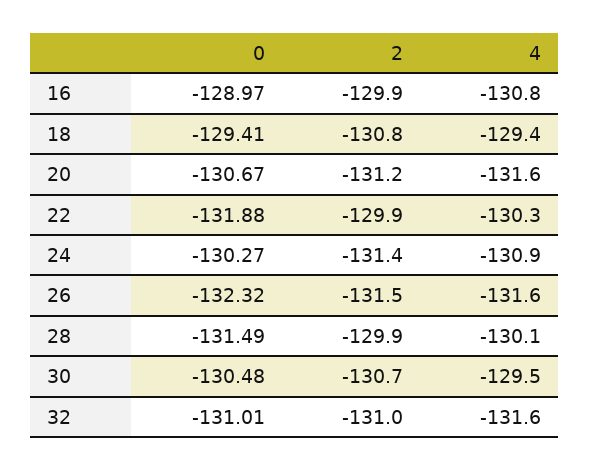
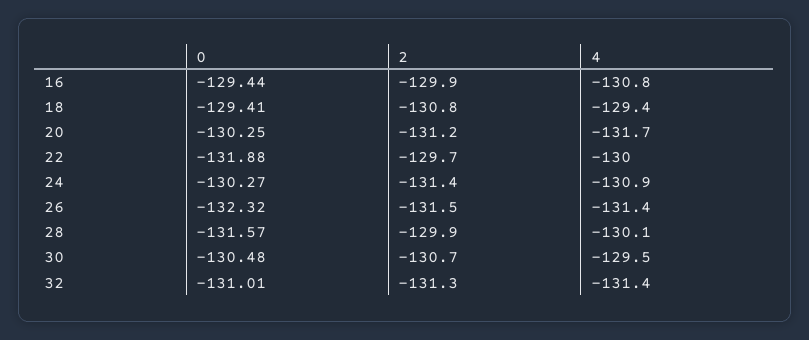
  {
    "0": {
-     "16": -128.97,
+     "16": -129.44,
      "18": -129.41,
-     "20": -130.67,
+     "20": -130.25,
      "22": -131.88,
      "24": -130.27,
      "26": -132.32,
-     "28": -131.49,
+     "28": -131.57,
      "30": -130.48,
      "32": -131.01
    },
    "2": {
      "16": -129.9,
      "18": -130.8,
      "20": -131.2,
-     "22": -129.9,
+     "22": -129.7,
      "24": -131.4,
      "26": -131.5,
      "28": -129.9,
      "30": -130.7,
-     "32": -131
+     "32": -131.3
    },
    "4": {
      "16": -130.8,
      "18": -129.4,
-     "20": -131.6,
+     "20": -131.7,
-     "22": -130.3,
+     "22": -130,
      "24": -130.9,
-     "26": -131.6,
+     "26": -131.4,
      "28": -130.1,
      "30": -129.5,
-     "32": -131.6
+     "32": -131.4
    }
  }

